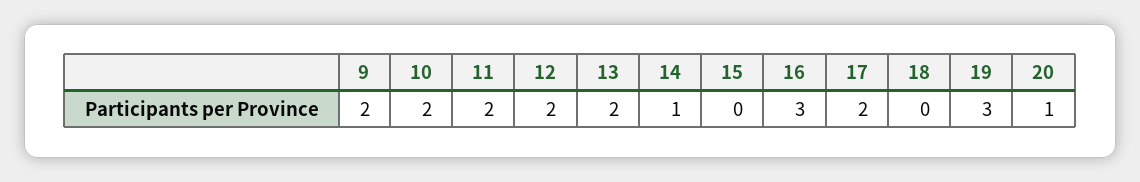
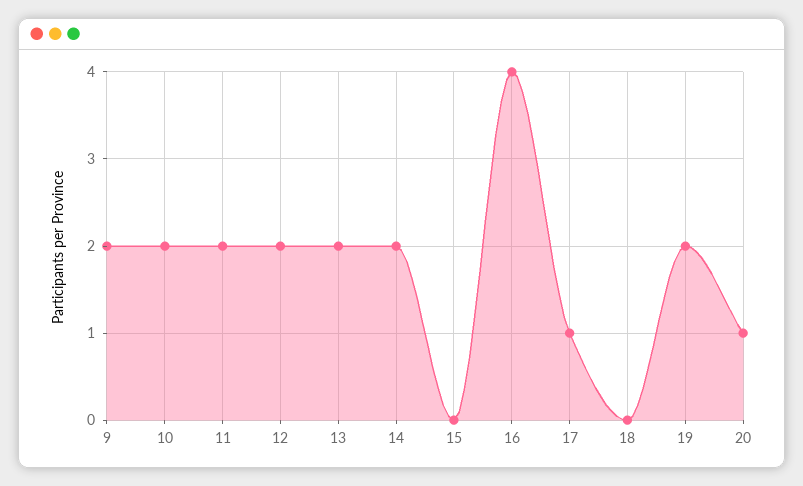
  {
    "9": 2,
    "10": 2,
    "11": 2,
    "12": 2,
    "13": 2,
-   "14": 1,
+   "14": 2,
    "15": 0,
-   "16": 3,
+   "16": 4,
-   "17": 2,
+   "17": 1,
    "18": 0,
-   "19": 3,
+   "19": 2,
    "20": 1
  }

